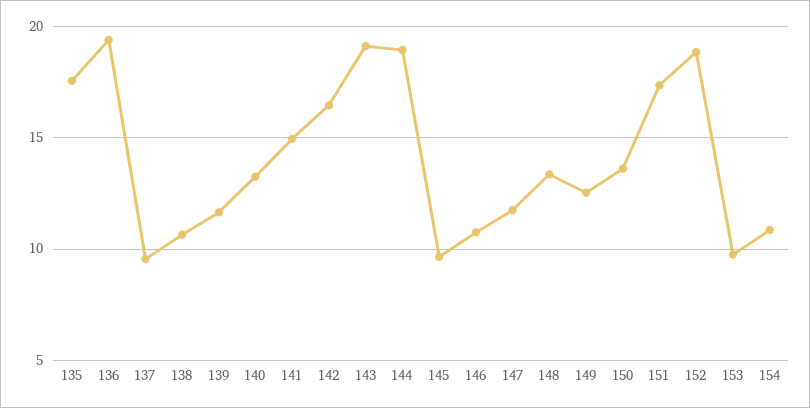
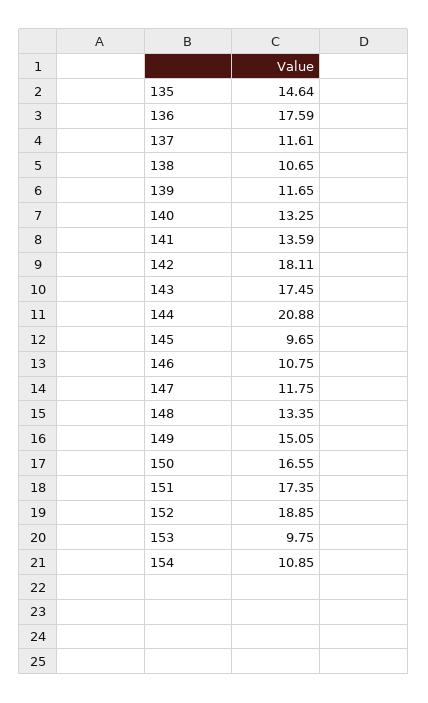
  {
-   "135": 17.5,
+   "135": 14.64,
-   "136": 19.5,
+   "136": 17.59,
-   "137": 9.5,
+   "137": 11.61,
    "138": 10.65,
    "139": 11.65,
    "140": 13.25,
-   "141": 15,
+   "141": 13.59,
-   "142": 16.5,
+   "142": 18.11,
-   "143": 19,
+   "143": 17.45,
-   "144": 19,
+   "144": 20.88,
    "145": 9.65,
    "146": 10.75,
    "147": 11.75,
    "148": 13.35,
-   "149": 12.5,
+   "149": 15.05,
-   "150": 13.5,
+   "150": 16.55,
    "151": 17.35,
    "152": 18.85,
    "153": 9.75,
    "154": 10.85
  }

